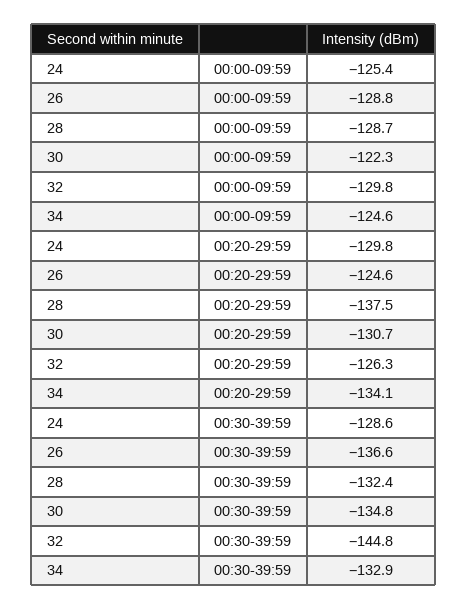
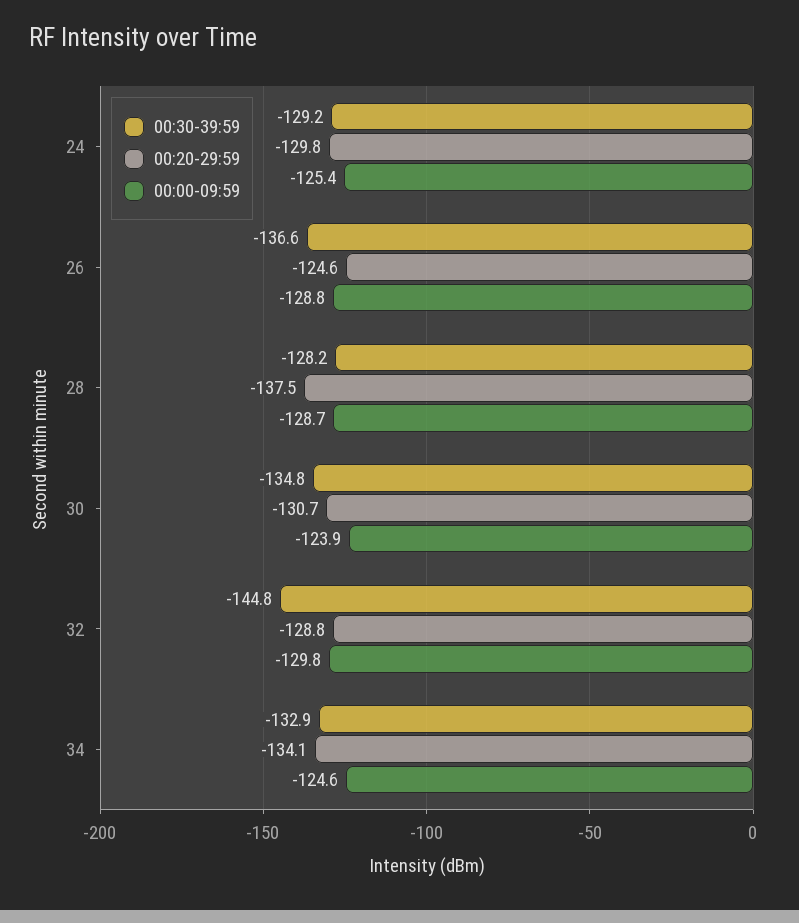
  {
    "00:00-09:59": {
      "24": -125.4,
      "26": -128.8,
      "28": -128.7,
-     "30": -122.3,
+     "30": -123.9,
      "32": -129.8,
      "34": -124.6
    },
    "00:20-29:59": {
      "24": -129.8,
      "26": -124.6,
      "28": -137.5,
      "30": -130.7,
-     "32": -126.3,
+     "32": -128.8,
      "34": -134.1
    },
    "00:30-39:59": {
-     "24": -128.6,
+     "24": -129.2,
      "26": -136.6,
-     "28": -132.4,
+     "28": -128.2,
      "30": -134.8,
      "32": -144.8,
      "34": -132.9
    }
  }

